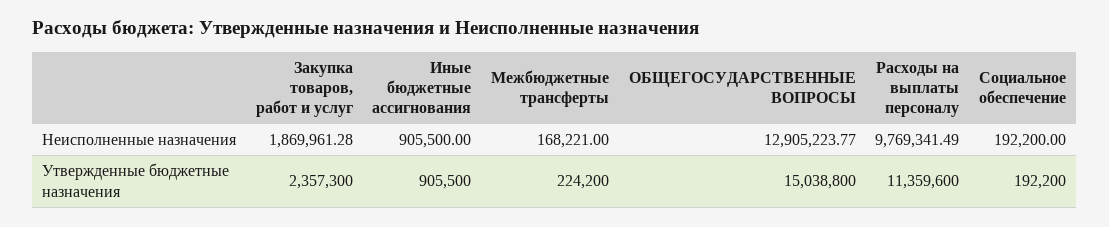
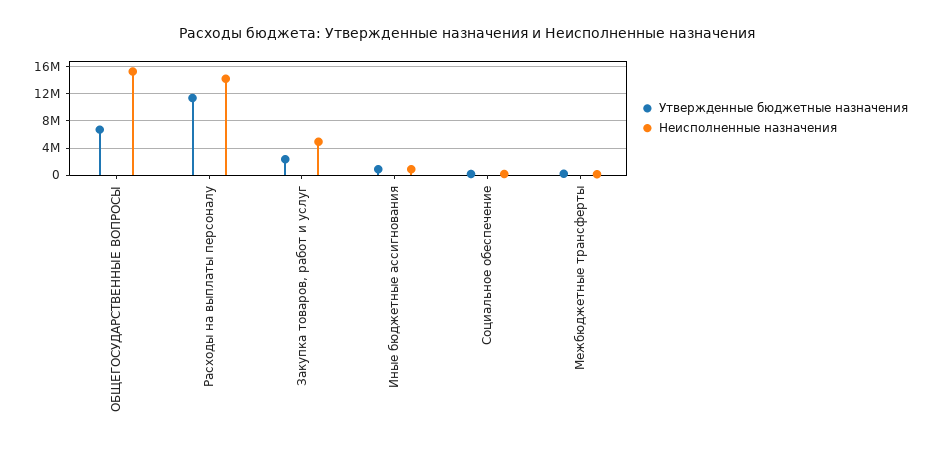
  {
    "Неисполненные назначения": {
-     "Закупка товаров, работ и услуг": 1869961.28,
+     "Закупка товаров, работ и услуг": 5000000,
      "Иные бюджетные ассигнования": 905500,
      "Межбюджетные трансферты": 168221,
-     "ОБЩЕГОСУДАРСТВЕННЫЕ ВОПРОСЫ": 12905223.77,
+     "ОБЩЕГОСУДАРСТВЕННЫЕ ВОПРОСЫ": 15000000,
-     "Расходы на выплаты персоналу": 9769341.49,
+     "Расходы на выплаты персоналу": 14000000,
      "Социальное обеспечение": 192200
    },
    "Утвержденные бюджетные назначения": {
      "Закупка товаров, работ и услуг": 2357300,
      "Иные бюджетные ассигнования": 905500,
      "Межбюджетные трансферты": 224200,
-     "ОБЩЕГОСУДАРСТВЕННЫЕ ВОПРОСЫ": 15038800,
+     "ОБЩЕГОСУДАРСТВЕННЫЕ ВОПРОСЫ": 7000000,
      "Расходы на выплаты персоналу": 11359600,
      "Социальное обеспечение": 192200
    }
  }

